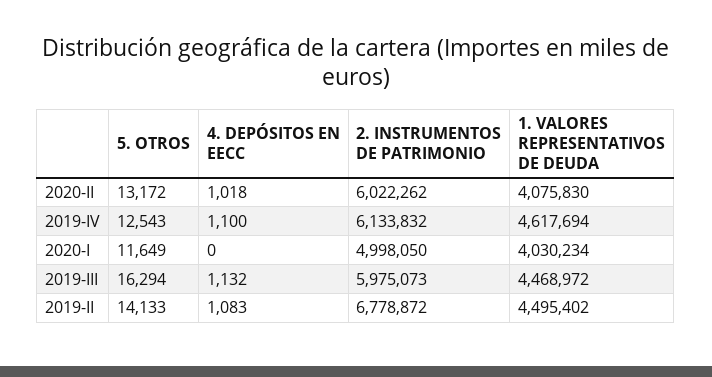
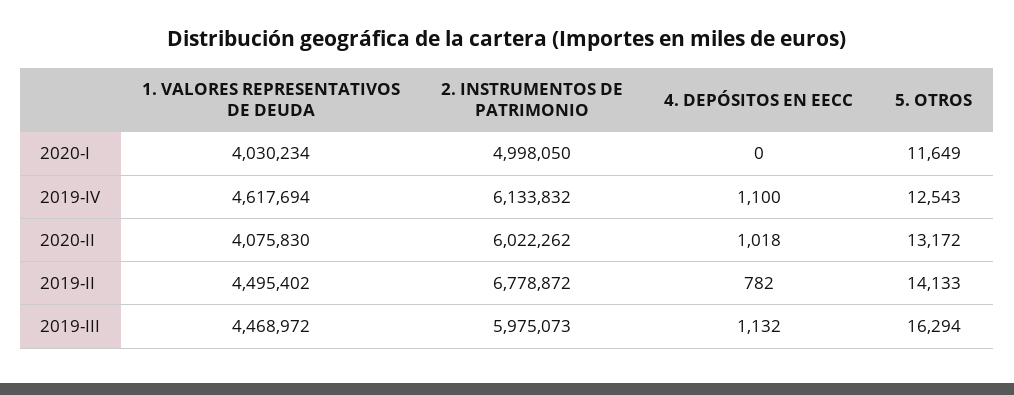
  {
    "5. OTROS": {
      "2020-II": 13172,
      "2019-IV": 12543,
      "2020-I": 11649,
      "2019-III": 16294,
      "2019-II": 14133
    },
    "4. DEPÓSITOS EN EECC": {
      "2020-II": 1018,
      "2019-IV": 1100,
      "2020-I": 0,
      "2019-III": 1132,
-     "2019-II": 1083
+     "2019-II": 782
    },
    "2. INSTRUMENTOS DE PATRIMONIO": {
      "2020-II": 6022262,
      "2019-IV": 6133832,
      "2020-I": 4998050,
      "2019-III": 5975073,
      "2019-II": 6778872
    },
    "1. VALORES REPRESENTATIVOS DE DEUDA": {
      "2020-II": 4075830,
      "2019-IV": 4617694,
      "2020-I": 4030234,
      "2019-III": 4468972,
      "2019-II": 4495402
    }
  }

